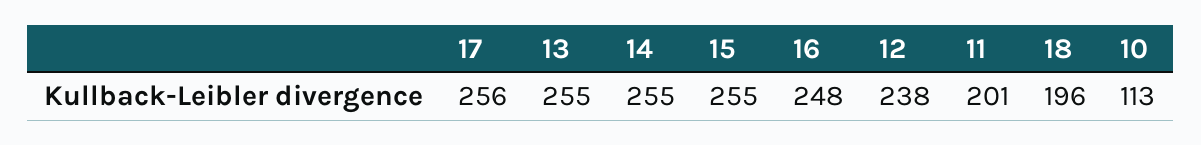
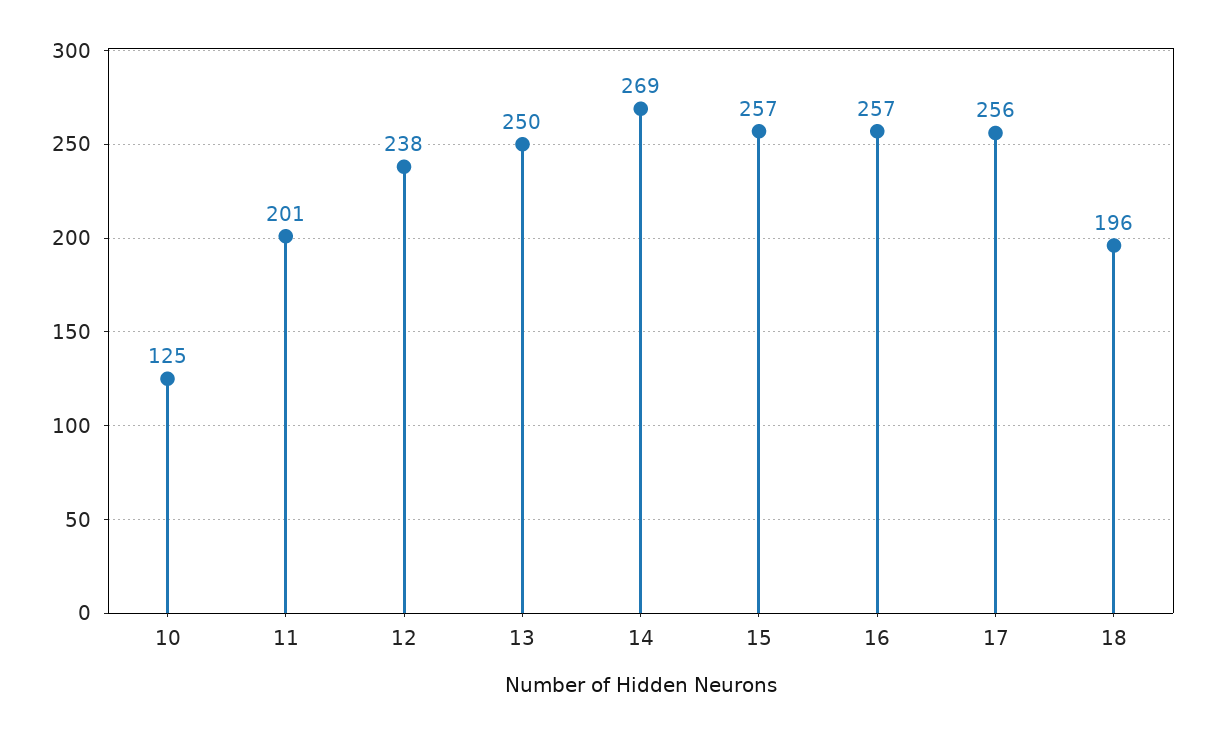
  {
    "17": 256,
-   "13": 255,
+   "13": 250,
-   "14": 255,
+   "14": 269,
-   "15": 255,
+   "15": 257,
-   "16": 248,
+   "16": 257,
    "12": 238,
    "11": 201,
    "18": 196,
-   "10": 113
+   "10": 125
  }

